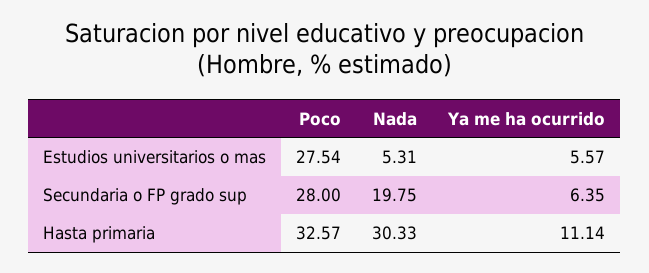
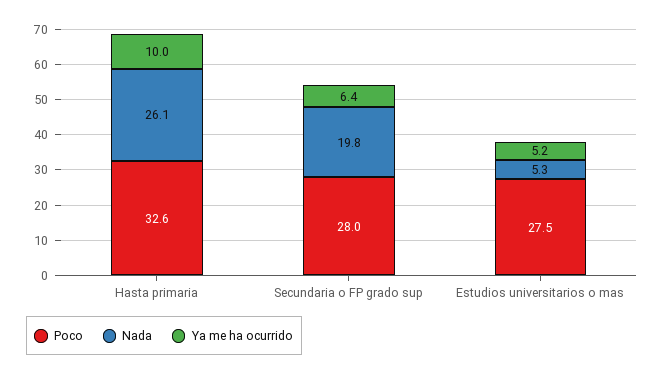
  {
    "Poco": {
      "Estudios universitarios o mas": 27.54,
      "Secundaria o FP grado sup": 28,
      "Hasta primaria": 32.57
    },
    "Nada": {
      "Estudios universitarios o mas": 5.31,
      "Secundaria o FP grado sup": 19.75,
-     "Hasta primaria": 30.33
+     "Hasta primaria": 26.1
    },
    "Ya me ha ocurrido": {
-     "Estudios universitarios o mas": 5.57,
+     "Estudios universitarios o mas": 5.2,
      "Secundaria o FP grado sup": 6.35,
-     "Hasta primaria": 11.14
+     "Hasta primaria": 10
    }
  }

